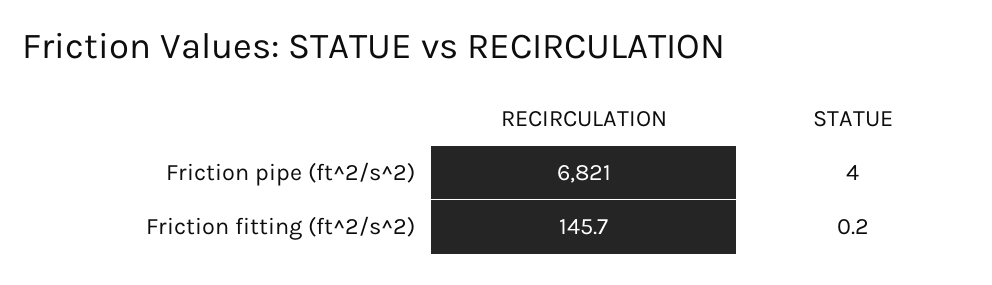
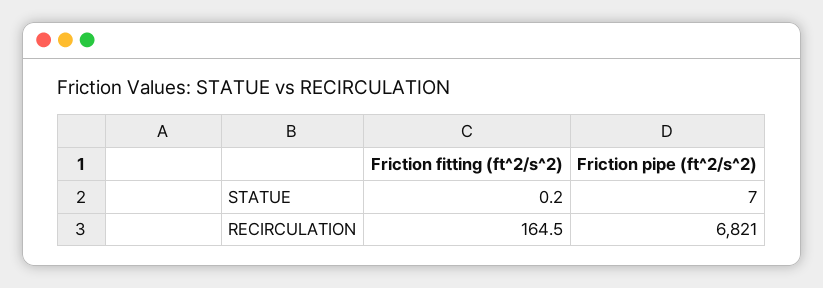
  {
    "RECIRCULATION": {
      "Friction pipe (ft^2/s^2)": 6821,
-     "Friction fitting (ft^2/s^2)": 145.7
+     "Friction fitting (ft^2/s^2)": 164.5
    },
    "STATUE": {
-     "Friction pipe (ft^2/s^2)": 4,
+     "Friction pipe (ft^2/s^2)": 7,
      "Friction fitting (ft^2/s^2)": 0.2
    }
  }

